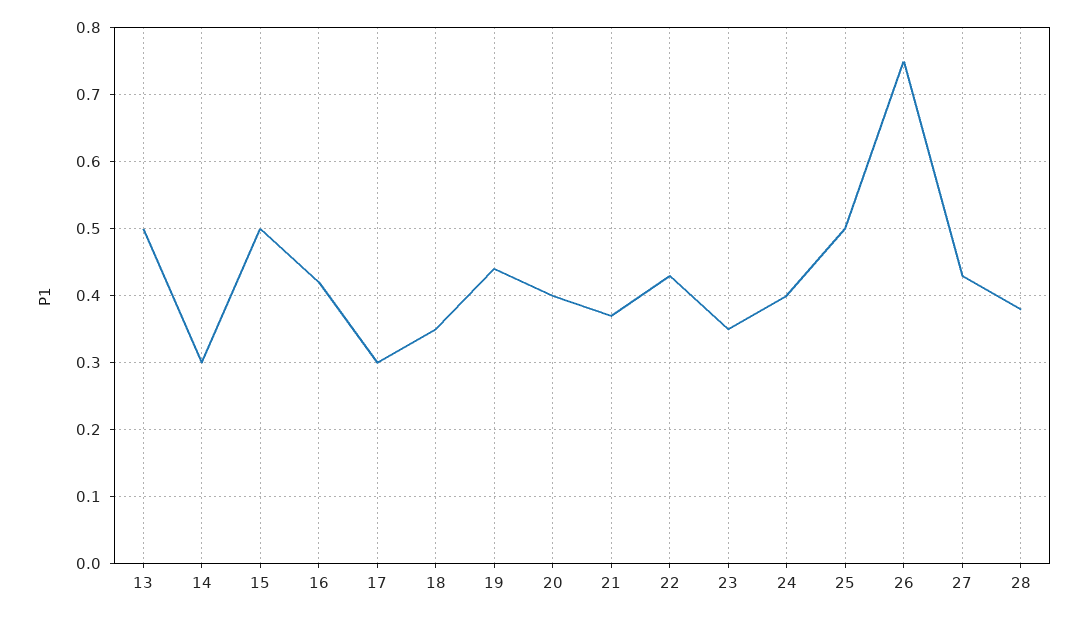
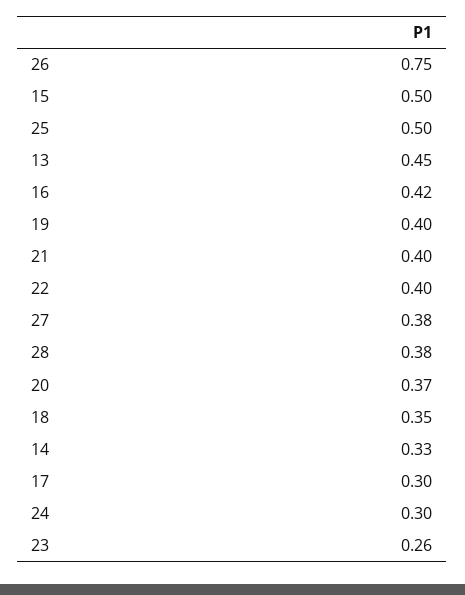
  {
-   "13": 0.5,
+   "13": 0.45,
-   "14": 0.3,
+   "14": 0.33,
    "15": 0.5,
    "16": 0.42,
    "17": 0.3,
    "18": 0.35,
-   "19": 0.44,
+   "19": 0.4,
-   "20": 0.4,
+   "20": 0.37,
-   "21": 0.37,
+   "21": 0.4,
-   "22": 0.43,
+   "22": 0.4,
-   "23": 0.35,
+   "23": 0.26,
-   "24": 0.4,
+   "24": 0.3,
    "25": 0.5,
    "26": 0.75,
-   "27": 0.43,
+   "27": 0.38,
    "28": 0.38
  }

